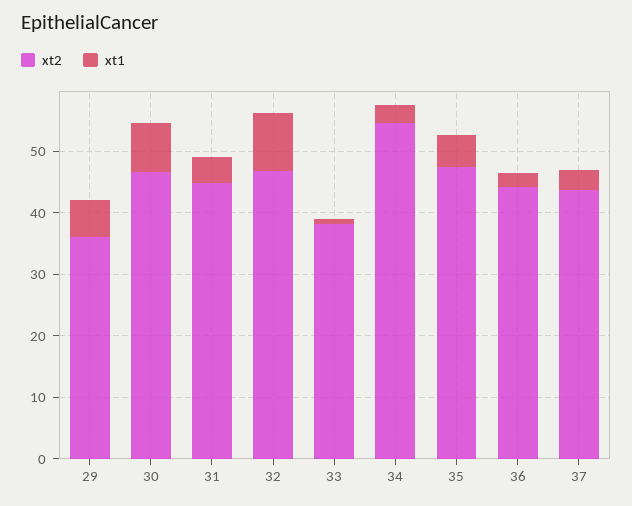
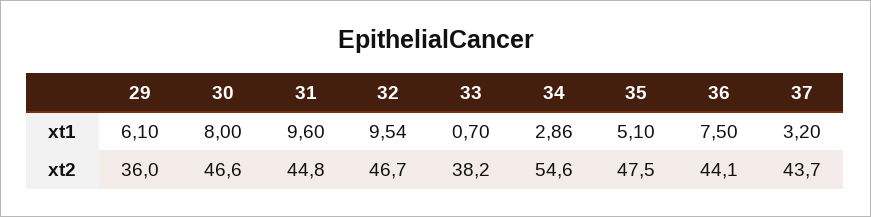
  {
    "xt2": {
      "29": 36,
      "30": 46.6,
      "31": 44.8,
      "32": 46.7,
      "33": 38.2,
      "34": 54.6,
      "35": 47.5,
      "36": 44.1,
      "37": 43.7
    },
    "xt1": {
      "29": 6.1,
      "30": 8,
-     "31": 4,
+     "31": 9.6,
      "32": 9.54,
      "33": 0.7,
      "34": 2.86,
      "35": 5.1,
-     "36": 2,
+     "36": 7.5,
      "37": 3.2
    }
  }

